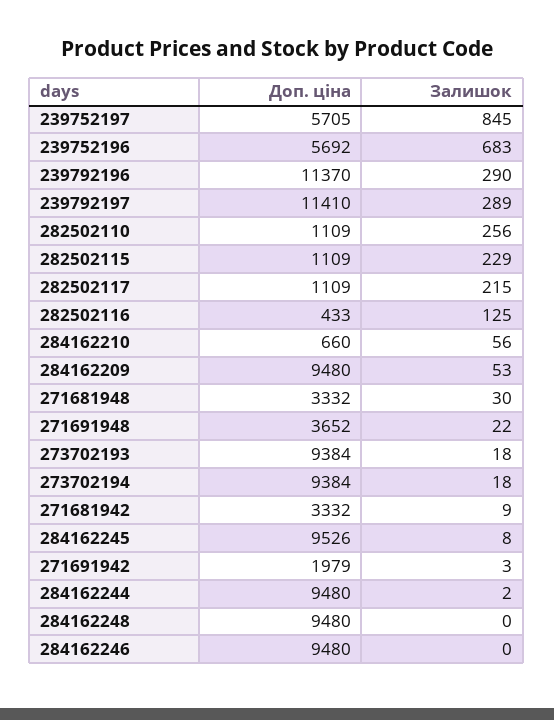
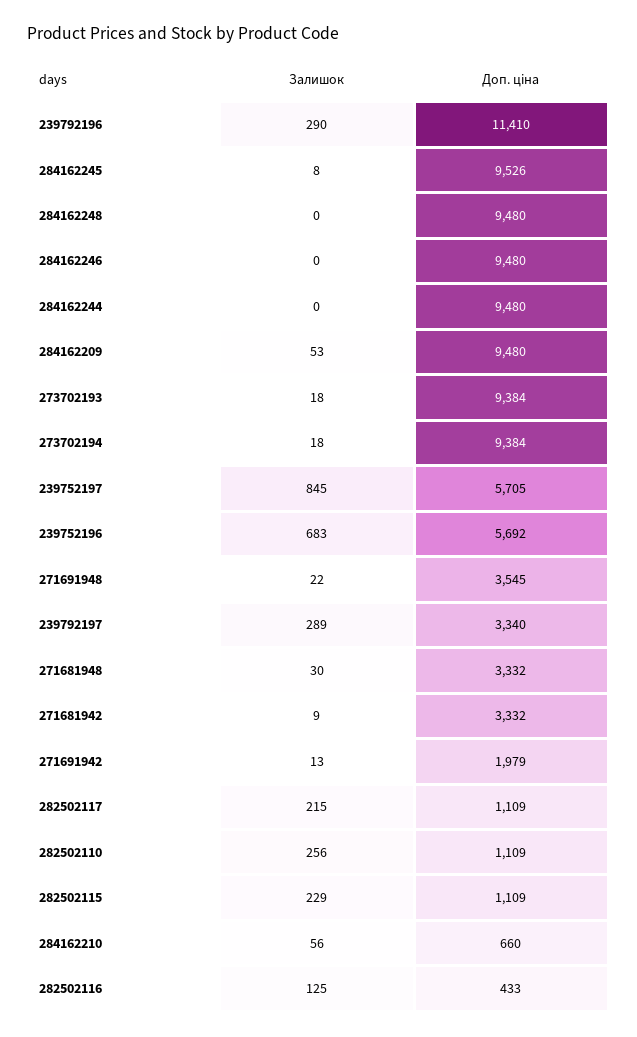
  {
    "Доп. ціна": {
      "239752197": 5705,
      "239752196": 5692,
-     "239792196": 11370,
+     "239792196": 11410,
-     "239792197": 11410,
+     "239792197": 3340,
      "282502110": 1109,
      "282502115": 1109,
      "282502117": 1109,
      "282502116": 433,
      "284162210": 660,
      "284162209": 9480,
      "271681948": 3332,
-     "271691948": 3652,
+     "271691948": 3545,
      "273702193": 9384,
      "273702194": 9384,
      "271681942": 3332,
      "284162245": 9526,
      "271691942": 1979,
      "284162244": 9480,
      "284162248": 9480,
      "284162246": 9480
    },
    "Залишок": {
      "239752197": 845,
      "239752196": 683,
      "239792196": 290,
      "239792197": 289,
      "282502110": 256,
      "282502115": 229,
      "282502117": 215,
      "282502116": 125,
      "284162210": 56,
      "284162209": 53,
      "271681948": 30,
      "271691948": 22,
      "273702193": 18,
      "273702194": 18,
      "271681942": 9,
      "284162245": 8,
-     "271691942": 3,
+     "271691942": 13,
-     "284162244": 2,
+     "284162244": 0,
      "284162248": 0,
      "284162246": 0
    }
  }

